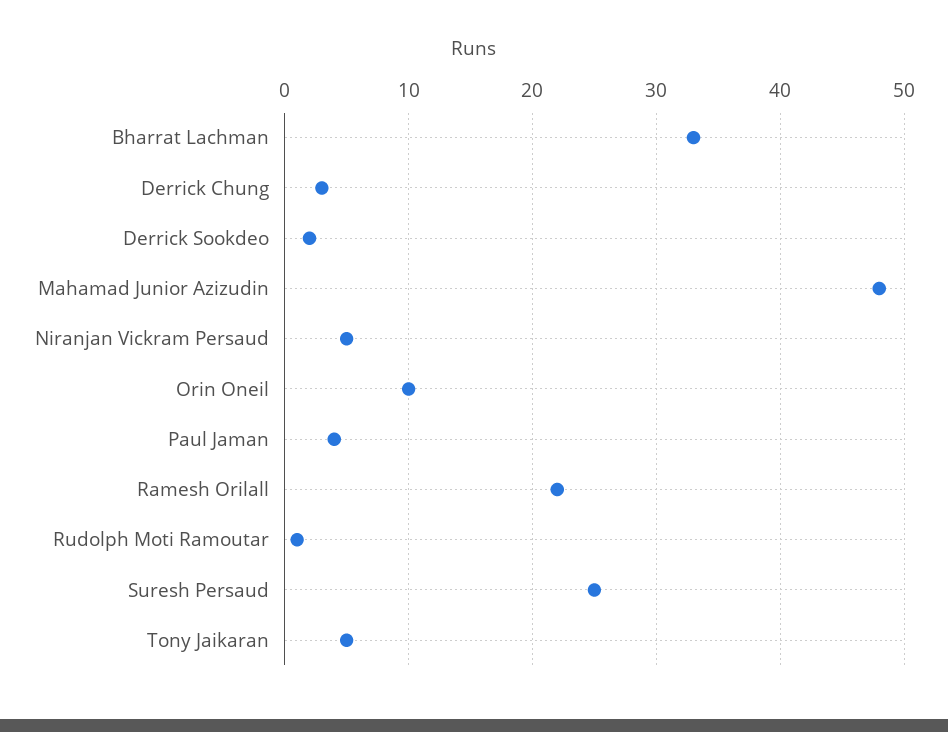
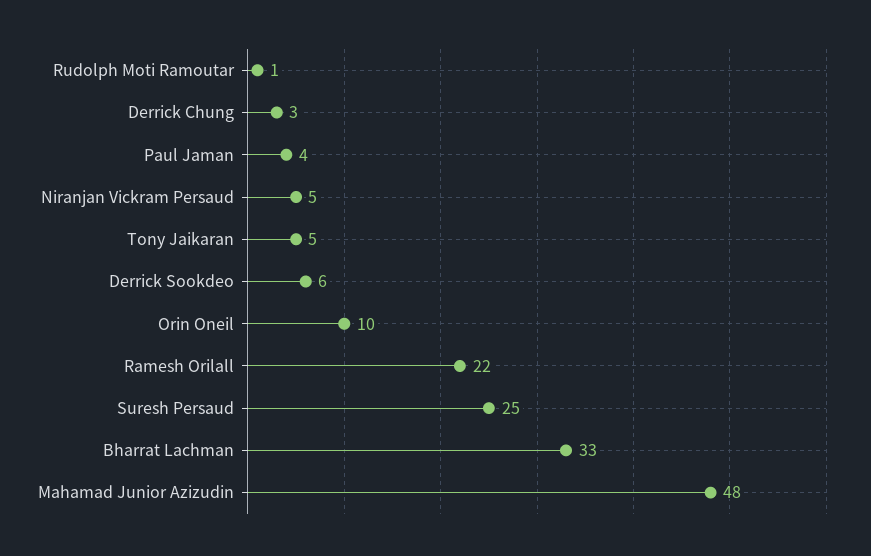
  {
    "Bharrat Lachman": 33,
    "Derrick Chung": 3,
-   "Derrick Sookdeo": 2,
+   "Derrick Sookdeo": 6,
    "Mahamad Junior Azizudin": 48,
    "Niranjan Vickram Persaud": 5,
    "Orin Oneil": 10,
    "Paul Jaman": 4,
    "Ramesh Orilall": 22,
    "Rudolph Moti Ramoutar": 1,
    "Suresh Persaud": 25,
    "Tony Jaikaran": 5
  }

